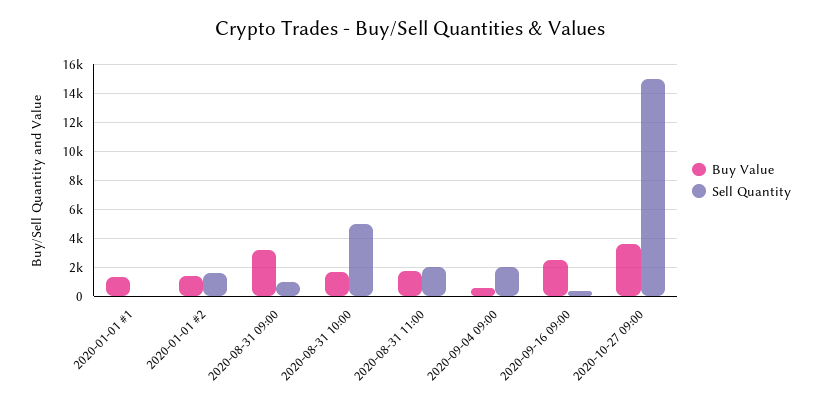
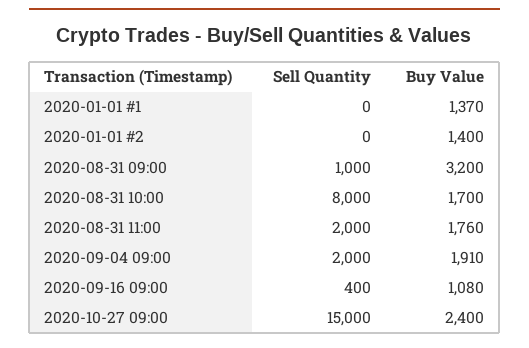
  {
    "Buy Value": {
      "2020-01-01 #1": 1370,
      "2020-01-01 #2": 1400,
      "2020-08-31 09:00": 3200,
      "2020-08-31 10:00": 1700,
      "2020-08-31 11:00": 1760,
-     "2020-09-04 09:00": 500,
+     "2020-09-04 09:00": 1910,
-     "2020-09-16 09:00": 2500,
+     "2020-09-16 09:00": 1080,
-     "2020-10-27 09:00": 3500
+     "2020-10-27 09:00": 2400
    },
    "Sell Quantity": {
      "2020-01-01 #1": 0,
-     "2020-01-01 #2": 1500,
+     "2020-01-01 #2": 0,
      "2020-08-31 09:00": 1000,
-     "2020-08-31 10:00": 5000,
+     "2020-08-31 10:00": 8000,
      "2020-08-31 11:00": 2000,
      "2020-09-04 09:00": 2000,
      "2020-09-16 09:00": 400,
      "2020-10-27 09:00": 15000
    }
  }

